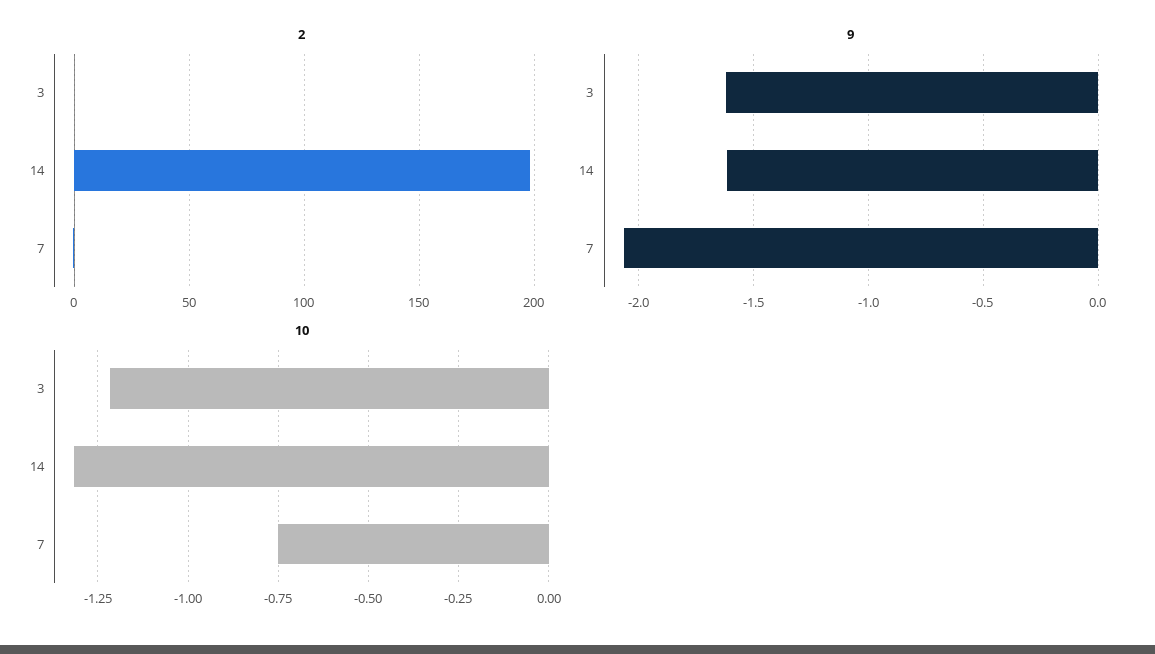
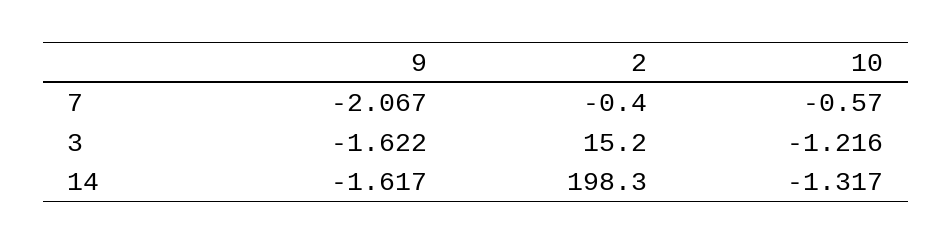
  {
    "2": {
-     "3": 0,
+     "3": 15.2,
      "14": 198.3,
      "7": -0.4
    },
    "9": {
      "3": -1.622,
      "14": -1.617,
      "7": -2.067
    },
    "10": {
      "3": -1.216,
      "14": -1.317,
-     "7": -0.75
+     "7": -0.57
    }
  }

